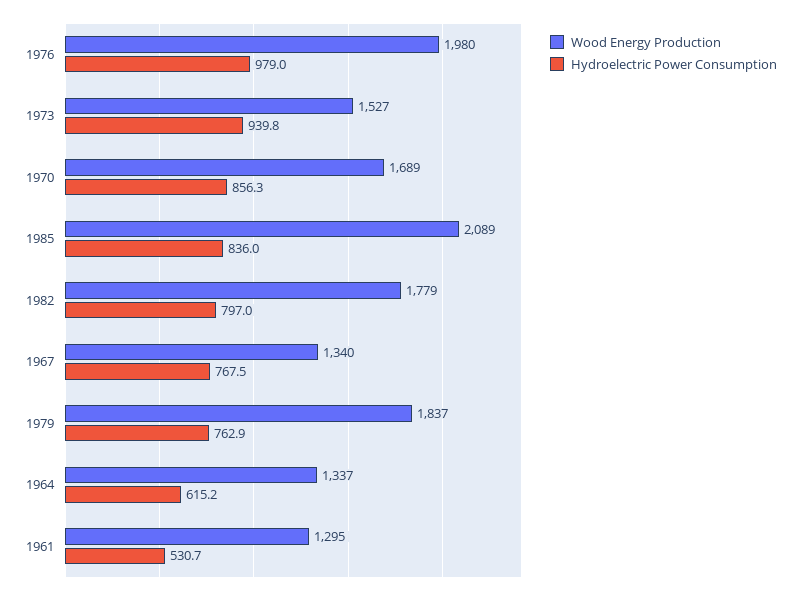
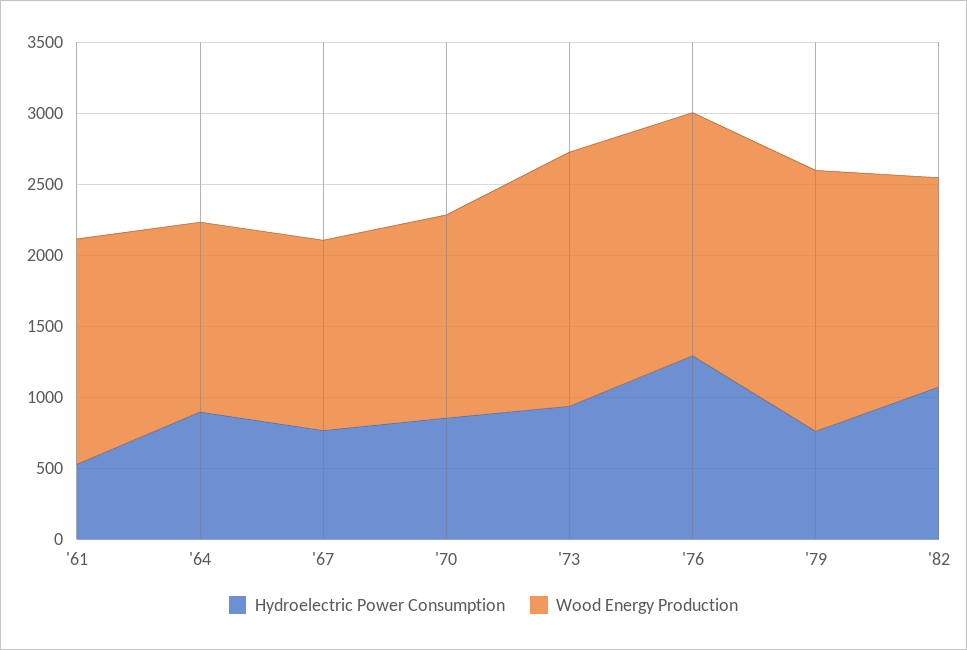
  {
    "Wood Energy Production": {
-     "1976": 1980,
+     "1976": 1700,
-     "1973": 1527,
+     "1973": 1800,
-     "1970": 1689,
+     "1970": 1400,
-     "1985": 2089,
-     "1982": 1779,
+     "1982": 1500,
      "1967": 1340,
      "1979": 1837,
      "1964": 1337,
-     "1961": 1295
+     "1961": 1600
    },
    "Hydroelectric Power Consumption": {
-     "1976": 979,
+     "1976": 1300,
      "1973": 939.8,
      "1970": 856.3,
-     "1985": 836,
-     "1982": 797,
+     "1982": 1100,
      "1967": 767.5,
      "1979": 762.9,
-     "1964": 615.2,
+     "1964": 900,
      "1961": 530.7
    }
  }

